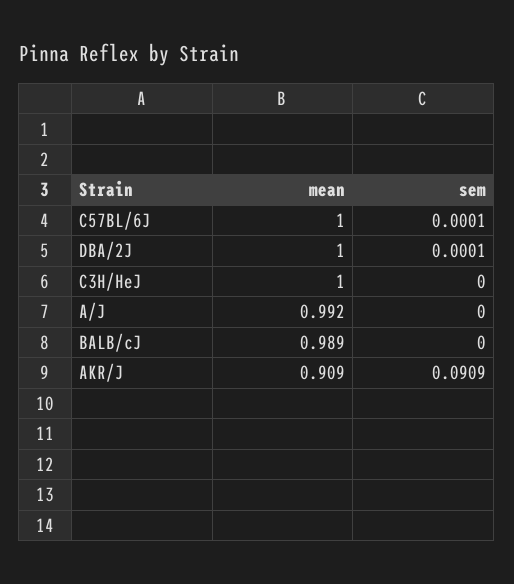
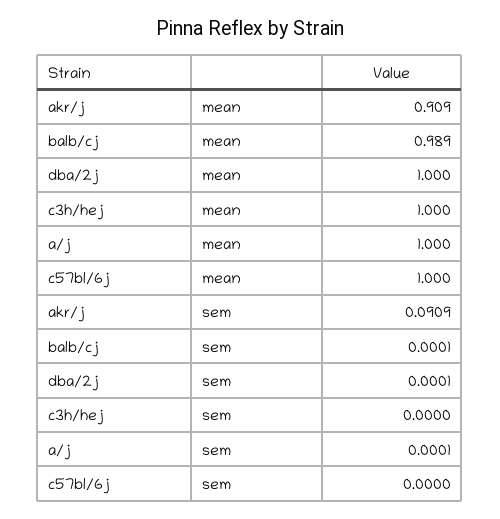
  {
    "mean": {
      "C57BL/6J": 1,
      "DBA/2J": 1,
      "C3H/HeJ": 1,
-     "A/J": 0.992,
+     "A/J": 1,
      "BALB/cJ": 0.989,
      "AKR/J": 0.909
    },
    "sem": {
-     "C57BL/6J": 0.0001,
+     "C57BL/6J": 0,
      "DBA/2J": 0.0001,
      "C3H/HeJ": 0,
-     "A/J": 0,
+     "A/J": 0.0001,
-     "BALB/cJ": 0,
+     "BALB/cJ": 0.0001,
      "AKR/J": 0.0909
    }
  }

